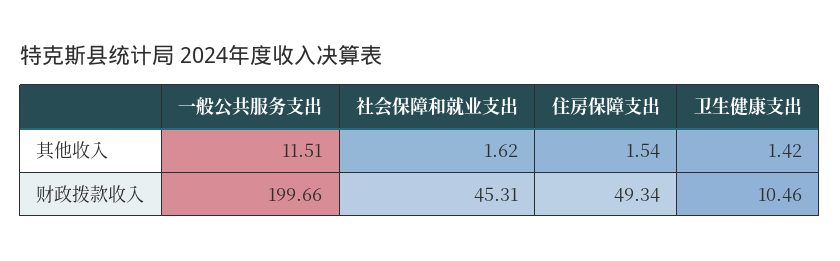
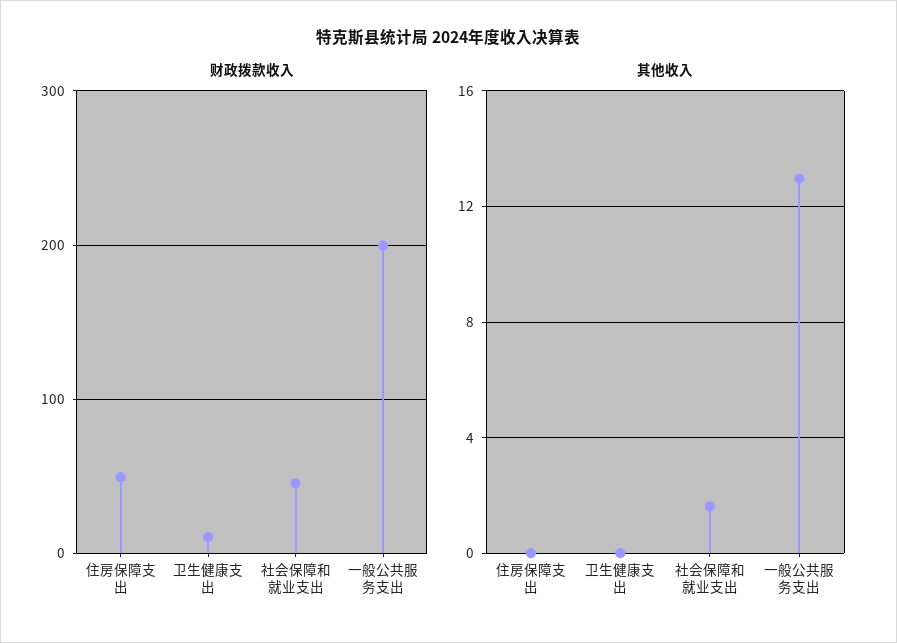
  {
    "其他收入": {
-     "一般公共服务支出": 11.51,
+     "一般公共服务支出": 13,
      "社会保障和就业支出": 1.62,
-     "住房保障支出": 1.54,
+     "住房保障支出": 0,
-     "卫生健康支出": 1.42
+     "卫生健康支出": 0
    },
    "财政拨款收入": {
      "一般公共服务支出": 199.66,
      "社会保障和就业支出": 45.31,
      "住房保障支出": 49.34,
      "卫生健康支出": 10.46
    }
  }

